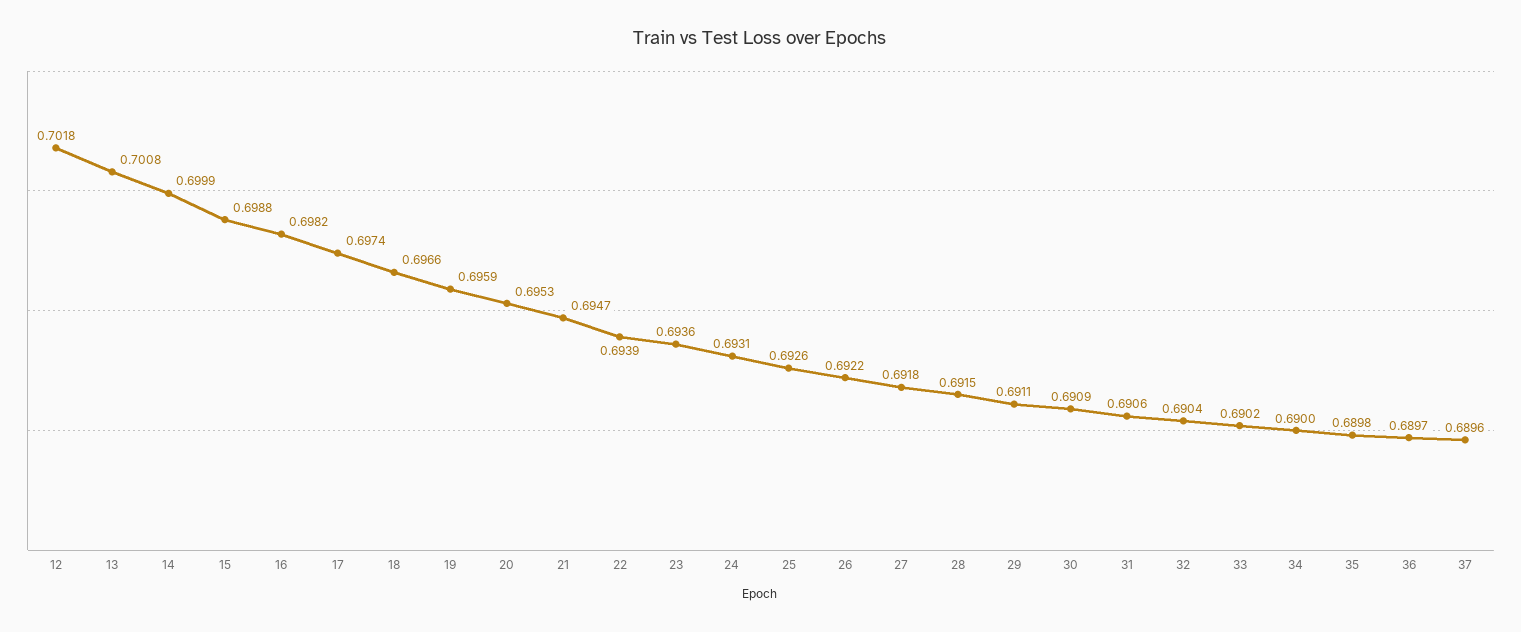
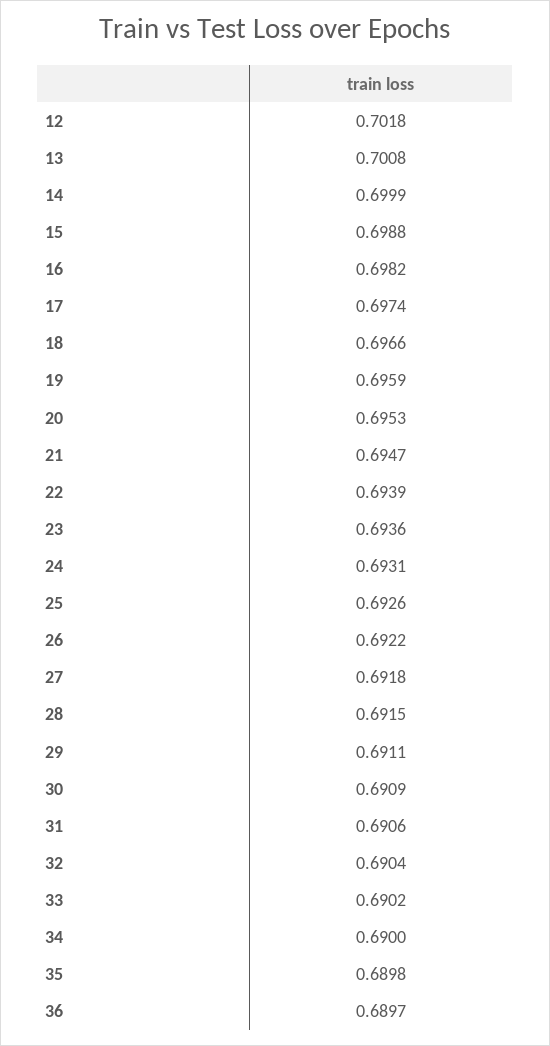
  {
    "12": 0.7018,
    "13": 0.7008,
    "14": 0.6999,
    "15": 0.6988,
    "16": 0.6982,
    "17": 0.6974,
    "18": 0.6966,
    "19": 0.6959,
    "20": 0.6953,
    "21": 0.6947,
    "22": 0.6939,
    "23": 0.6936,
    "24": 0.6931,
    "25": 0.6926,
    "26": 0.6922,
    "27": 0.6918,
    "28": 0.6915,
    "29": 0.6911,
    "30": 0.6909,
    "31": 0.6906,
    "32": 0.6904,
    "33": 0.6902,
    "34": 0.69,
    "35": 0.6898,
-   "36": 0.6897,
+   "36": 0.6897
-   "37": 0.6896
  }

